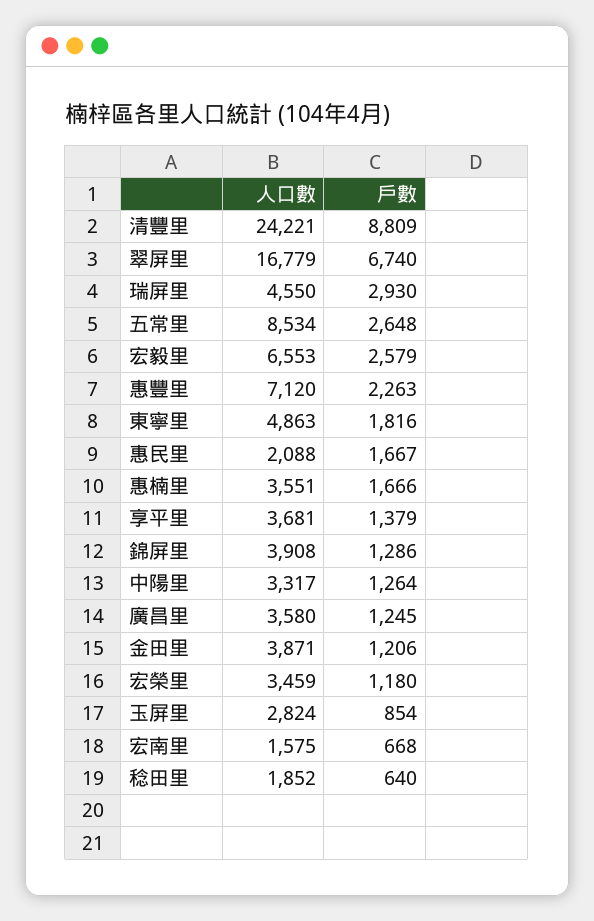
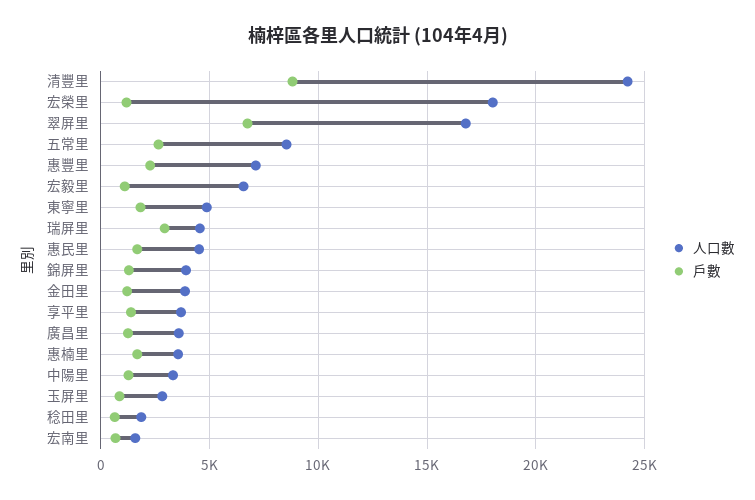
  {
    "人口數": {
      "清豐里": 24221,
      "翠屏里": 16779,
      "瑞屏里": 4550,
      "五常里": 8534,
      "宏毅里": 6553,
      "惠豐里": 7120,
      "東寧里": 4863,
-     "惠民里": 2088,
+     "惠民里": 4500,
      "惠楠里": 3551,
      "享平里": 3681,
      "錦屏里": 3908,
      "中陽里": 3317,
      "廣昌里": 3580,
      "金田里": 3871,
-     "宏榮里": 3459,
+     "宏榮里": 18000,
      "玉屏里": 2824,
      "宏南里": 1575,
      "稔田里": 1852
    },
    "戶數": {
      "清豐里": 8809,
      "翠屏里": 6740,
      "瑞屏里": 2930,
      "五常里": 2648,
-     "宏毅里": 2579,
+     "宏毅里": 1000,
      "惠豐里": 2263,
      "東寧里": 1816,
      "惠民里": 1667,
      "惠楠里": 1666,
      "享平里": 1379,
      "錦屏里": 1286,
      "中陽里": 1264,
      "廣昌里": 1245,
      "金田里": 1206,
      "宏榮里": 1180,
      "玉屏里": 854,
      "宏南里": 668,
      "稔田里": 640
    }
  }

